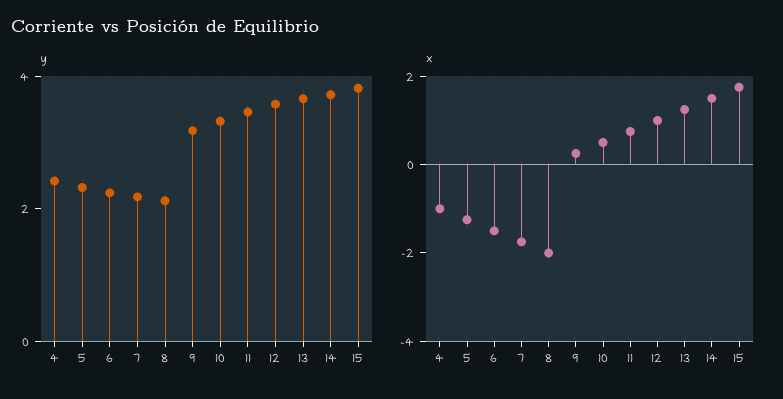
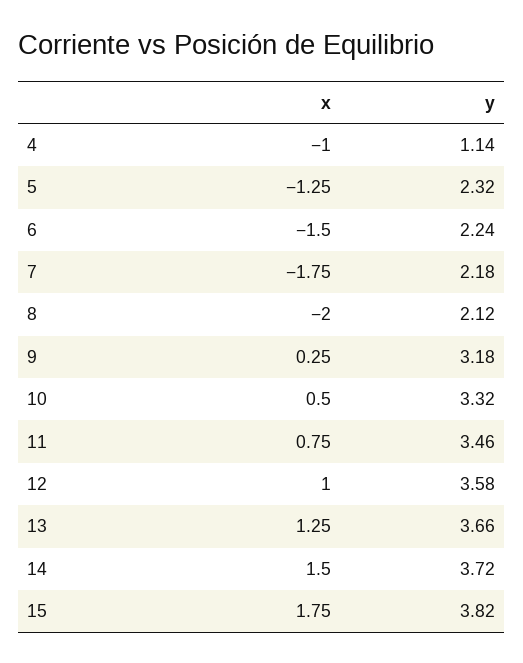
  {
    "y": {
-     "4": 2.5,
+     "4": 1.14,
      "5": 2.32,
      "6": 2.24,
      "7": 2.18,
      "8": 2.12,
      "9": 3.18,
      "10": 3.32,
      "11": 3.46,
      "12": 3.58,
      "13": 3.66,
      "14": 3.72,
      "15": 3.82
    },
    "x": {
      "4": -1,
      "5": -1.25,
      "6": -1.5,
      "7": -1.75,
      "8": -2,
      "9": 0.25,
      "10": 0.5,
      "11": 0.75,
      "12": 1,
      "13": 1.25,
      "14": 1.5,
      "15": 1.75
    }
  }

